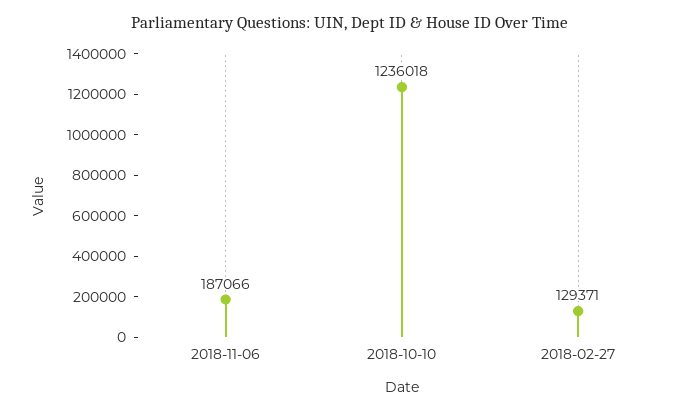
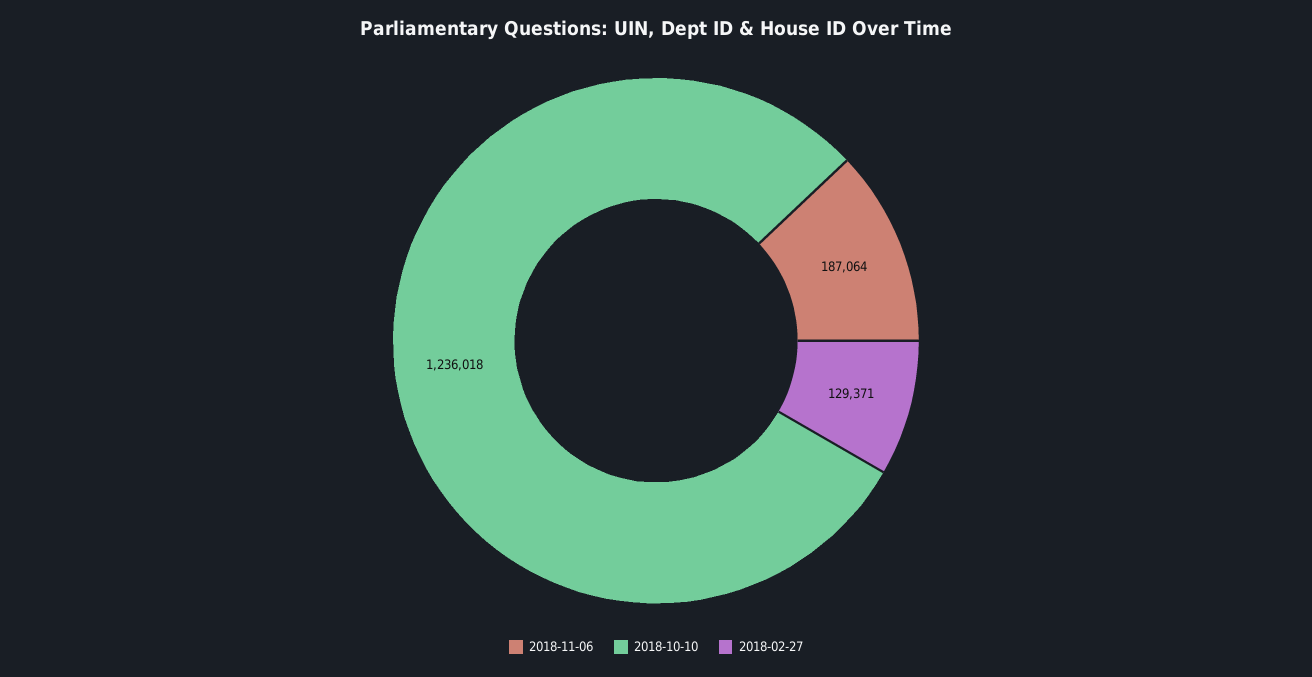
  {
-   "2018-11-06": 187066,
+   "2018-11-06": 187064,
    "2018-10-10": 1236018,
    "2018-02-27": 129371
  }

